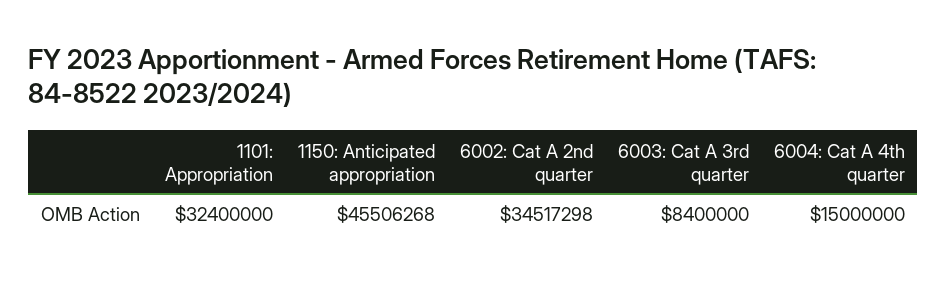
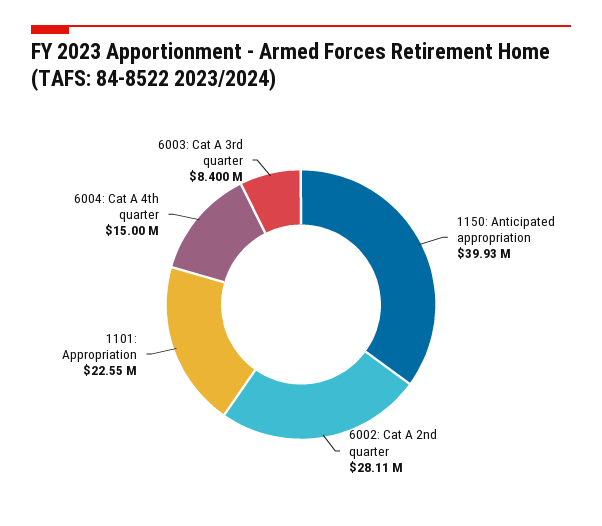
  {
-   "1101: Appropriation": 32400000,
+   "1101: Appropriation": 22550000,
-   "1150: Anticipated appropriation": 45506268,
+   "1150: Anticipated appropriation": 39930000,
-   "6002: Cat A 2nd quarter": 34517298,
+   "6002: Cat A 2nd quarter": 28110000,
    "6003: Cat A 3rd quarter": 8400000,
    "6004: Cat A 4th quarter": 15000000
  }

